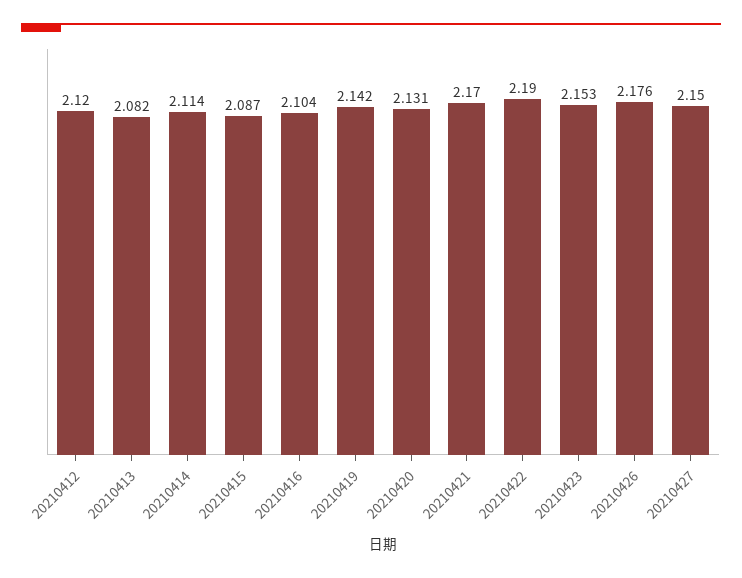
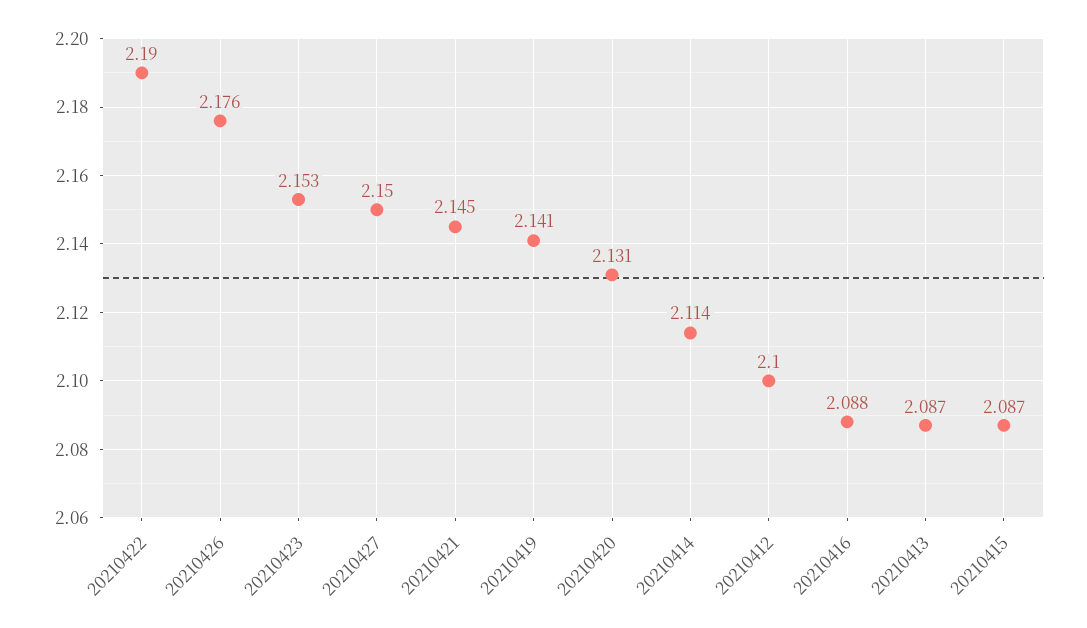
  {
-   "20210412": 2.12,
+   "20210412": 2.1,
-   "20210413": 2.082,
+   "20210413": 2.087,
    "20210414": 2.114,
    "20210415": 2.087,
-   "20210416": 2.104,
+   "20210416": 2.088,
-   "20210419": 2.142,
+   "20210419": 2.141,
    "20210420": 2.131,
-   "20210421": 2.17,
+   "20210421": 2.145,
    "20210422": 2.19,
    "20210423": 2.153,
    "20210426": 2.176,
    "20210427": 2.15
  }

